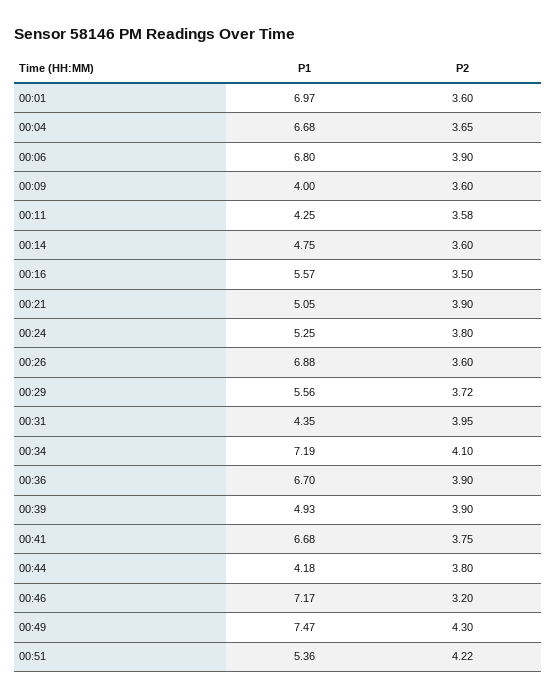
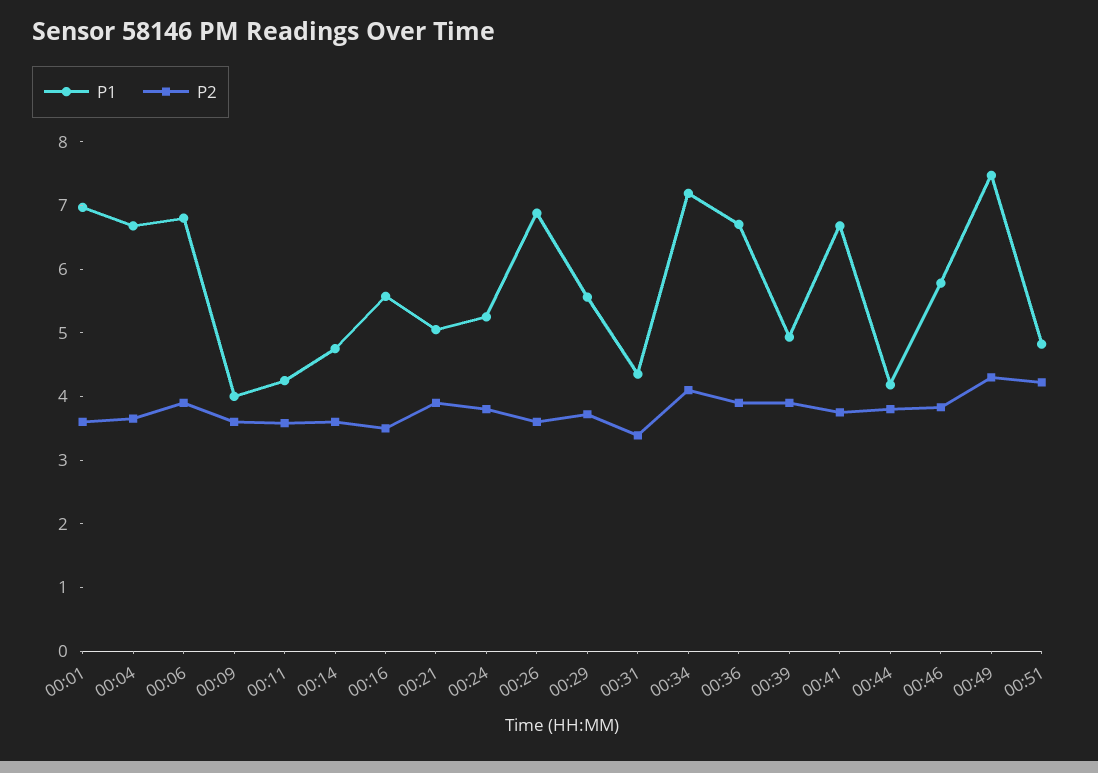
  {
    "P1": {
      "00:01": 6.97,
      "00:04": 6.68,
      "00:06": 6.8,
      "00:09": 4,
      "00:11": 4.25,
      "00:14": 4.75,
      "00:16": 5.57,
      "00:21": 5.05,
      "00:24": 5.25,
      "00:26": 6.88,
      "00:29": 5.56,
      "00:31": 4.35,
      "00:34": 7.19,
      "00:36": 6.7,
      "00:39": 4.93,
      "00:41": 6.68,
      "00:44": 4.18,
-     "00:46": 7.17,
+     "00:46": 5.8,
      "00:49": 7.47,
-     "00:51": 5.36
+     "00:51": 4.8
    },
    "P2": {
      "00:01": 3.6,
      "00:04": 3.65,
      "00:06": 3.9,
      "00:09": 3.6,
      "00:11": 3.58,
      "00:14": 3.6,
      "00:16": 3.5,
      "00:21": 3.9,
      "00:24": 3.8,
      "00:26": 3.6,
      "00:29": 3.72,
-     "00:31": 3.95,
+     "00:31": 3.4,
      "00:34": 4.1,
      "00:36": 3.9,
      "00:39": 3.9,
      "00:41": 3.75,
      "00:44": 3.8,
-     "00:46": 3.2,
+     "00:46": 3.8,
      "00:49": 4.3,
      "00:51": 4.22
    }
  }

